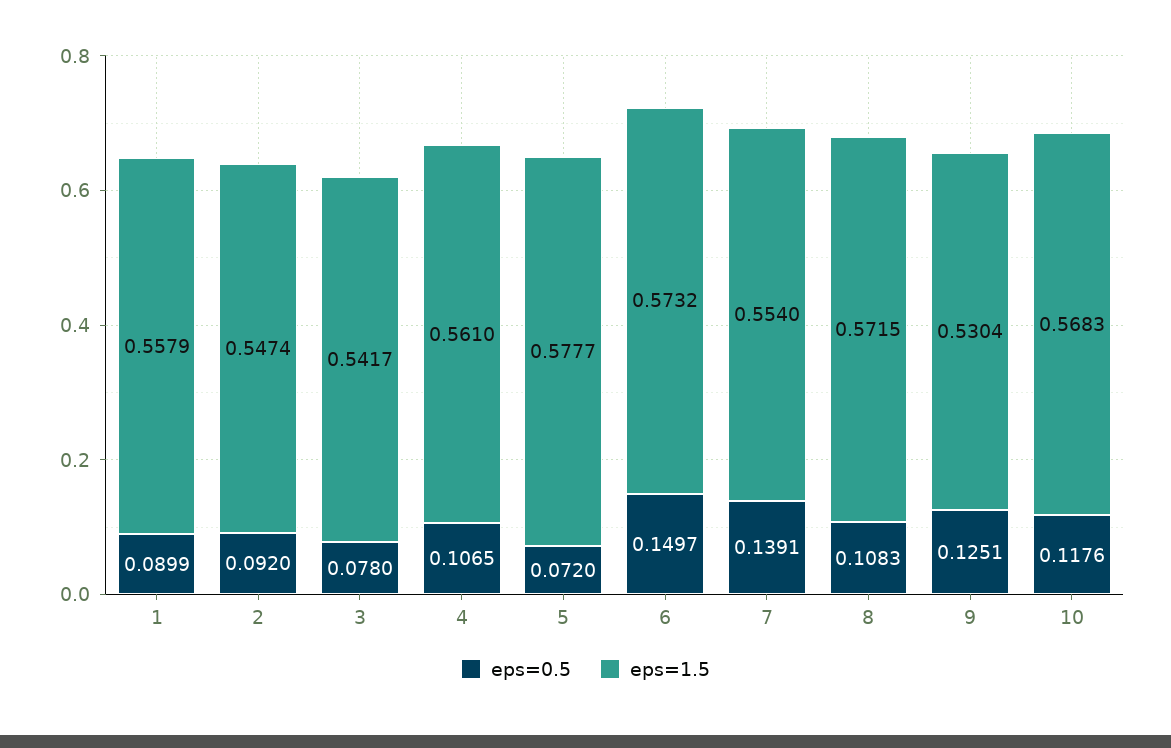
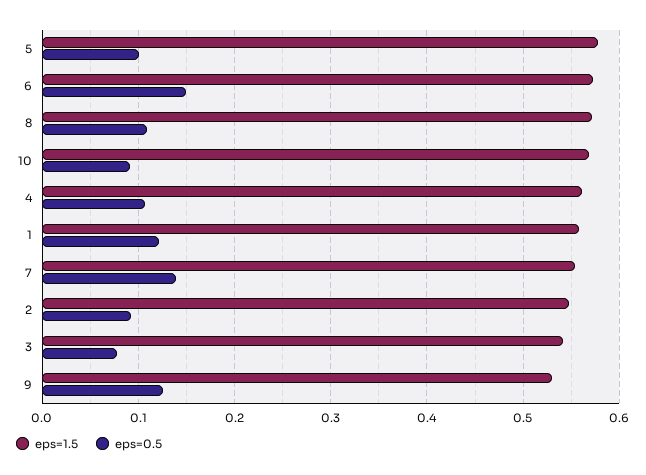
  {
    "eps=0.5": {
-     "1": 0.0899,
+     "1": 0.12,
      "2": 0.092,
      "3": 0.078,
      "4": 0.1065,
-     "5": 0.072,
+     "5": 0.1,
      "6": 0.1497,
      "7": 0.1391,
      "8": 0.1083,
      "9": 0.1251,
-     "10": 0.1176
+     "10": 0.09
    },
    "eps=1.5": {
      "1": 0.5579,
      "2": 0.5474,
      "3": 0.5417,
      "4": 0.561,
      "5": 0.5777,
      "6": 0.5732,
      "7": 0.554,
      "8": 0.5715,
      "9": 0.5304,
      "10": 0.5683
    }
  }

